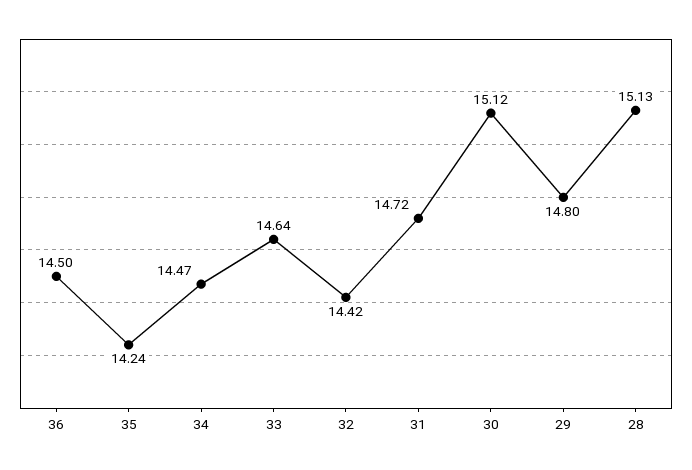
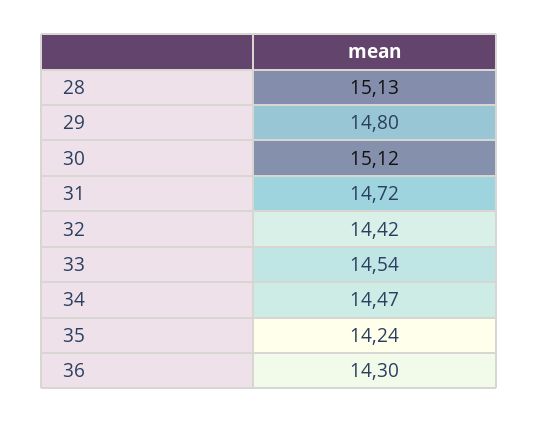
  {
-   "36": 14.5,
+   "36": 14.3,
    "35": 14.24,
    "34": 14.47,
-   "33": 14.64,
+   "33": 14.54,
    "32": 14.42,
    "31": 14.72,
    "30": 15.12,
    "29": 14.8,
    "28": 15.13
  }

